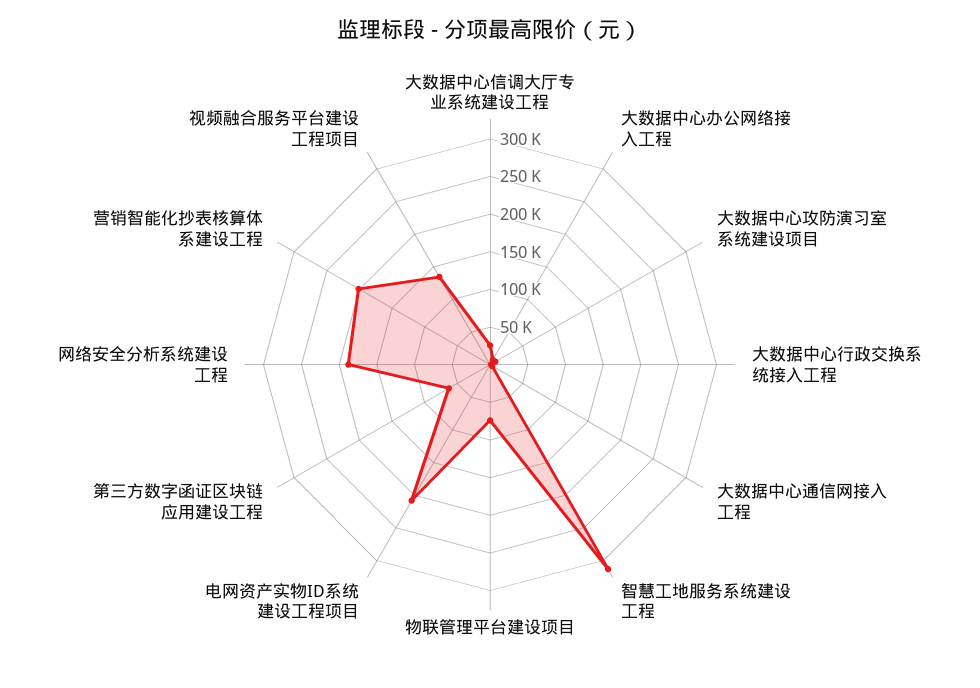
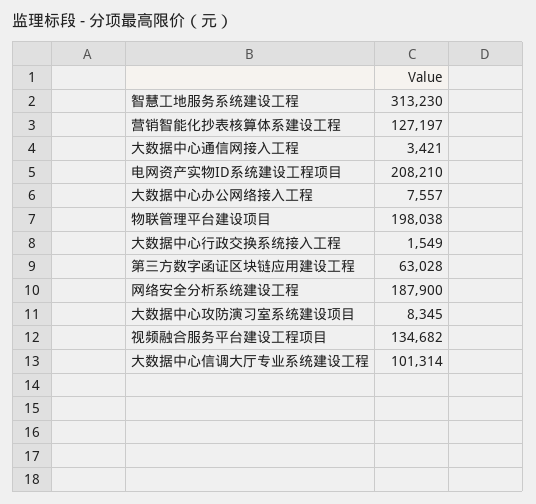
  {
-   "大数据中心信调大厅专业系统建设工程": 25000,
+   "大数据中心信调大厅专业系统建设工程": 101314,
    "大数据中心办公网络接入工程": 7557,
    "大数据中心攻防演习室系统建设项目": 8345,
    "大数据中心行政交换系统接入工程": 1549,
    "大数据中心通信网接入工程": 3421,
    "智慧工地服务系统建设工程": 313230,
-   "物联管理平台建设项目": 75000,
+   "物联管理平台建设项目": 198038,
    "电网资产实物ID系统建设工程项目": 208210,
    "第三方数字函证区块链应用建设工程": 63028,
    "网络安全分析系统建设工程": 187900,
-   "营销智能化抄表核算体系建设工程": 200000,
+   "营销智能化抄表核算体系建设工程": 127197,
    "视频融合服务平台建设工程项目": 134682
  }

